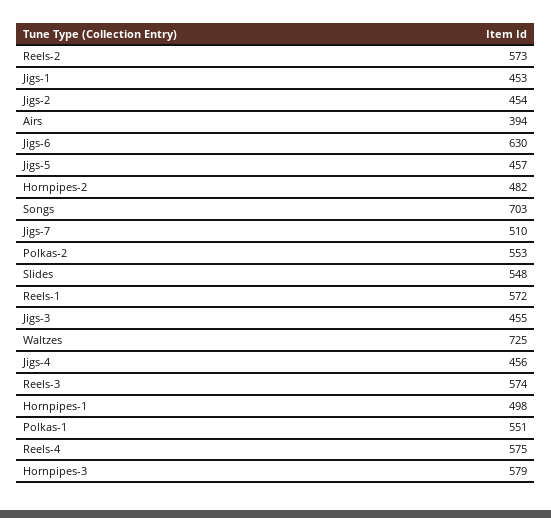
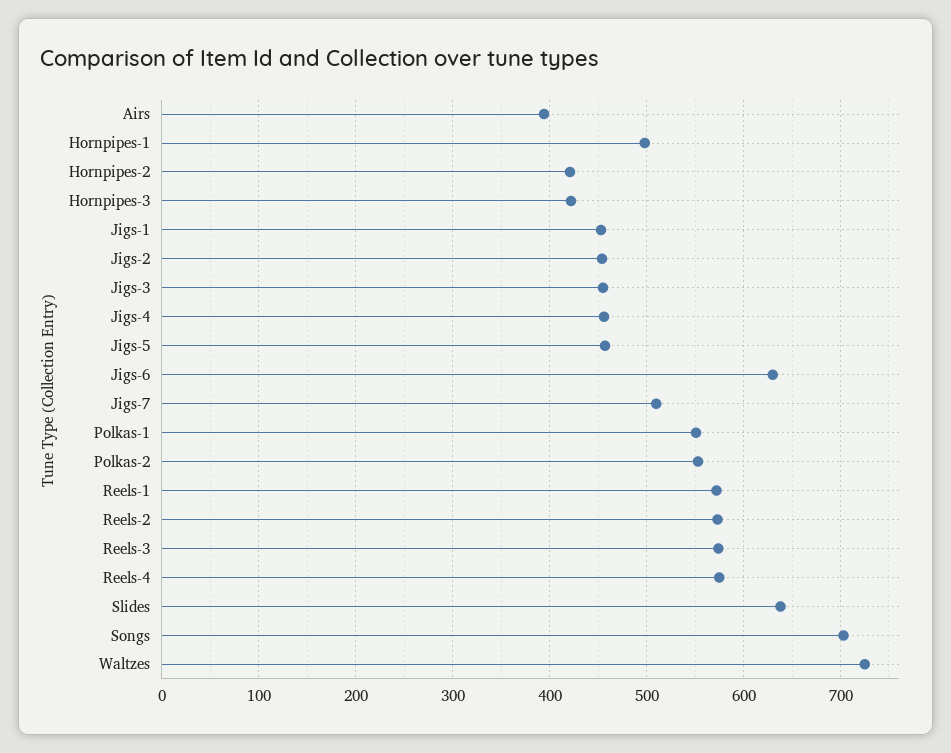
  {
    "Reels-2": 573,
    "Jigs-1": 453,
    "Jigs-2": 454,
    "Airs": 394,
    "Jigs-6": 630,
    "Jigs-5": 457,
-   "Hornpipes-2": 482,
+   "Hornpipes-2": 420,
    "Songs": 703,
    "Jigs-7": 510,
    "Polkas-2": 553,
-   "Slides": 548,
+   "Slides": 640,
    "Reels-1": 572,
    "Jigs-3": 455,
    "Waltzes": 725,
    "Jigs-4": 456,
    "Reels-3": 574,
    "Hornpipes-1": 498,
    "Polkas-1": 551,
    "Reels-4": 575,
-   "Hornpipes-3": 579
+   "Hornpipes-3": 420
  }

